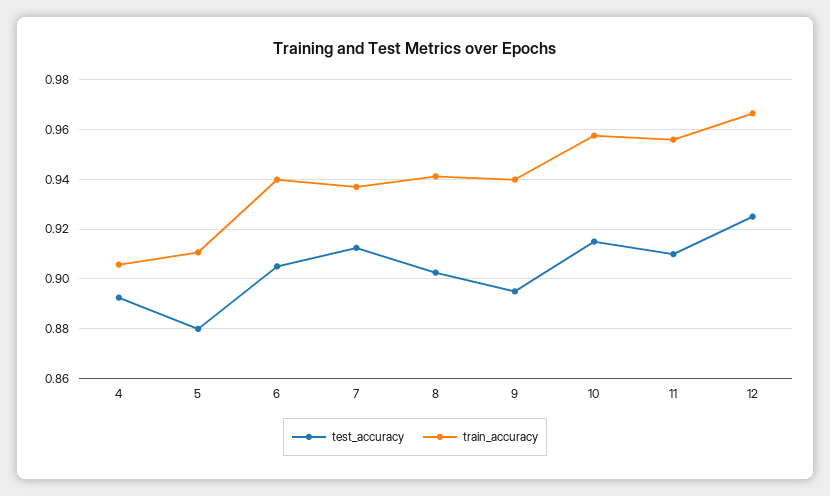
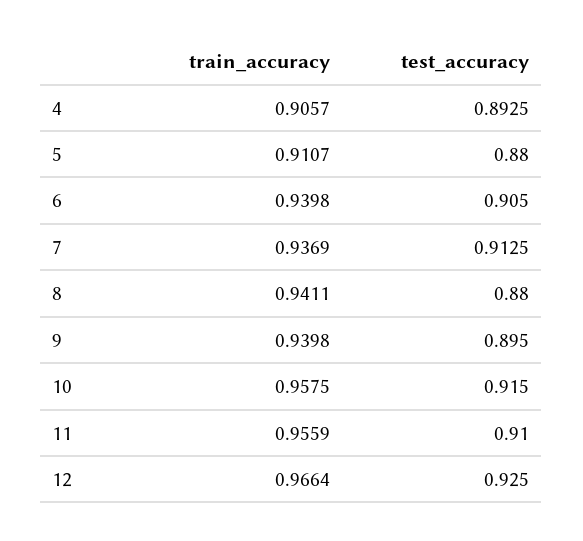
  {
    "test_accuracy": {
      "4": 0.8925,
      "5": 0.88,
      "6": 0.905,
      "7": 0.9125,
-     "8": 0.9025,
+     "8": 0.88,
      "9": 0.895,
      "10": 0.915,
      "11": 0.91,
      "12": 0.925
    },
    "train_accuracy": {
      "4": 0.9057,
      "5": 0.9107,
      "6": 0.9398,
      "7": 0.9369,
      "8": 0.9411,
      "9": 0.9398,
      "10": 0.9575,
      "11": 0.9559,
      "12": 0.9664
    }
  }

